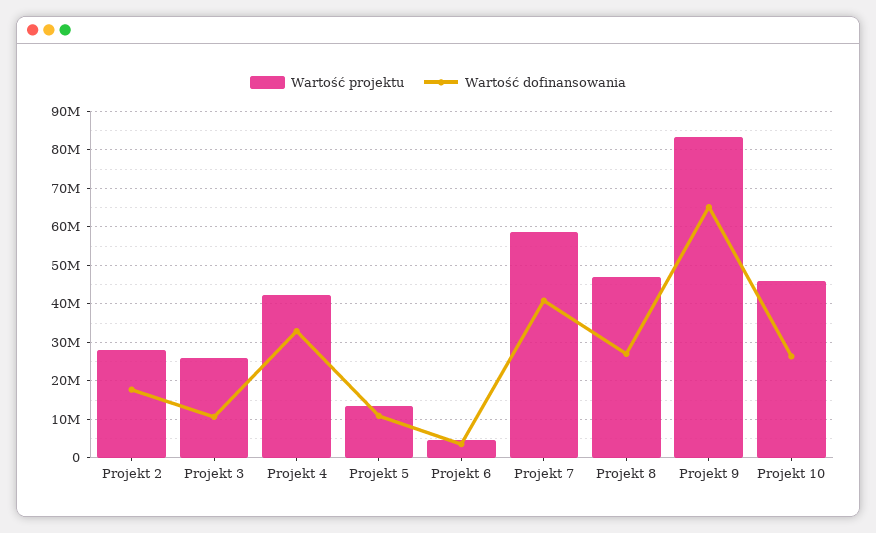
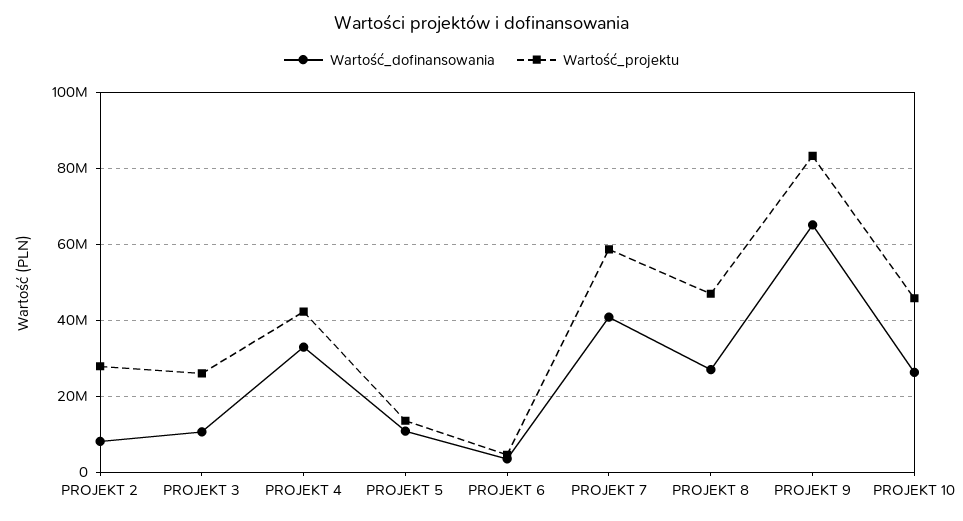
  {
    "Wartość projektu": {
      "Projekt 2": 28000000,
      "Projekt 3": 26000000,
      "Projekt 4": 42000000,
      "Projekt 5": 14000000,
      "Projekt 6": 4000000,
      "Projekt 7": 58000000,
      "Projekt 8": 46000000,
      "Projekt 9": 84000000,
      "Projekt 10": 46000000
    },
    "Wartość dofinansowania": {
-     "Projekt 2": 18000000,
+     "Projekt 2": 8000000,
      "Projekt 3": 10000000,
      "Projekt 4": 32000000,
      "Projekt 5": 10000000,
      "Projekt 6": 4000000,
      "Projekt 7": 40000000,
      "Projekt 8": 28000000,
      "Projekt 9": 66000000,
      "Projekt 10": 26000000
    }
  }

